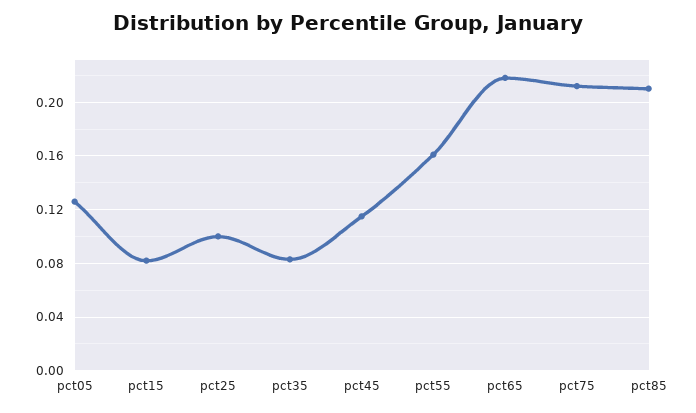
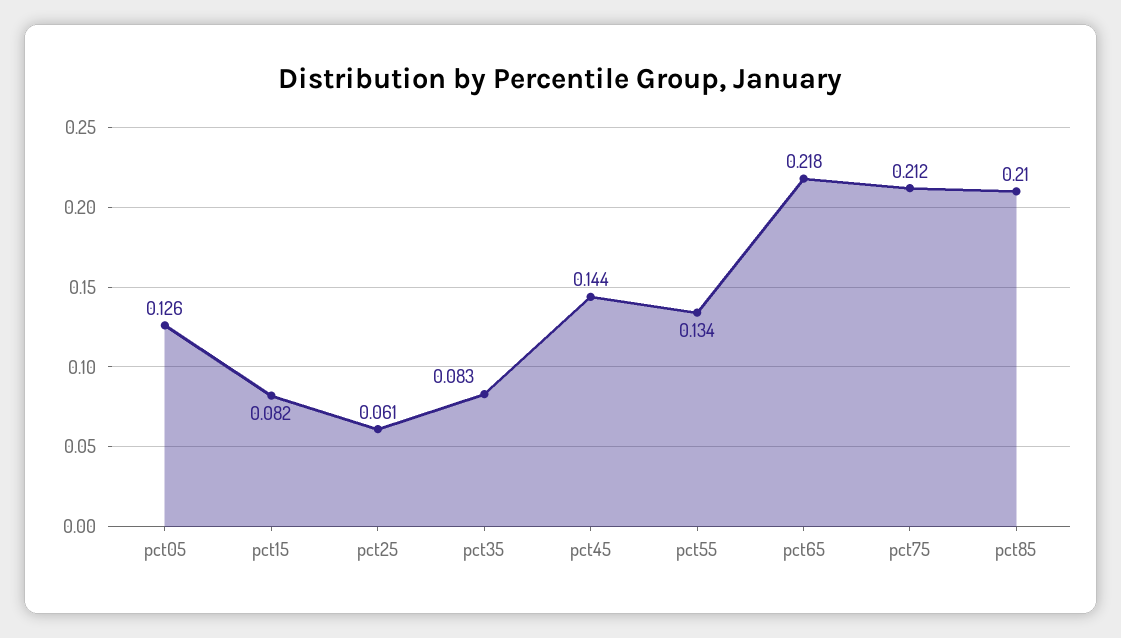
  {
    "pct05": 0.126,
    "pct15": 0.082,
-   "pct25": 0.1,
+   "pct25": 0.061,
    "pct35": 0.083,
-   "pct45": 0.115,
+   "pct45": 0.144,
-   "pct55": 0.16,
+   "pct55": 0.134,
    "pct65": 0.218,
    "pct75": 0.212,
    "pct85": 0.21
  }

